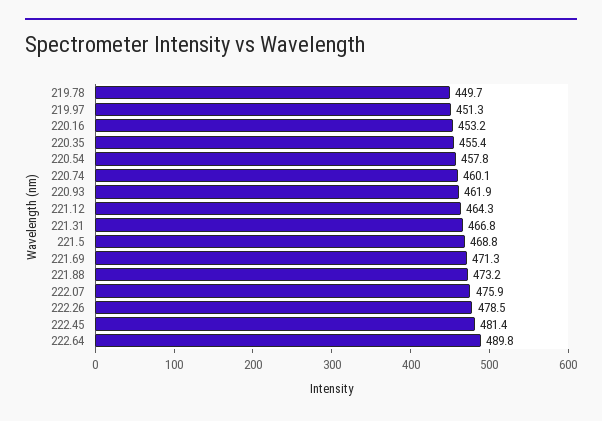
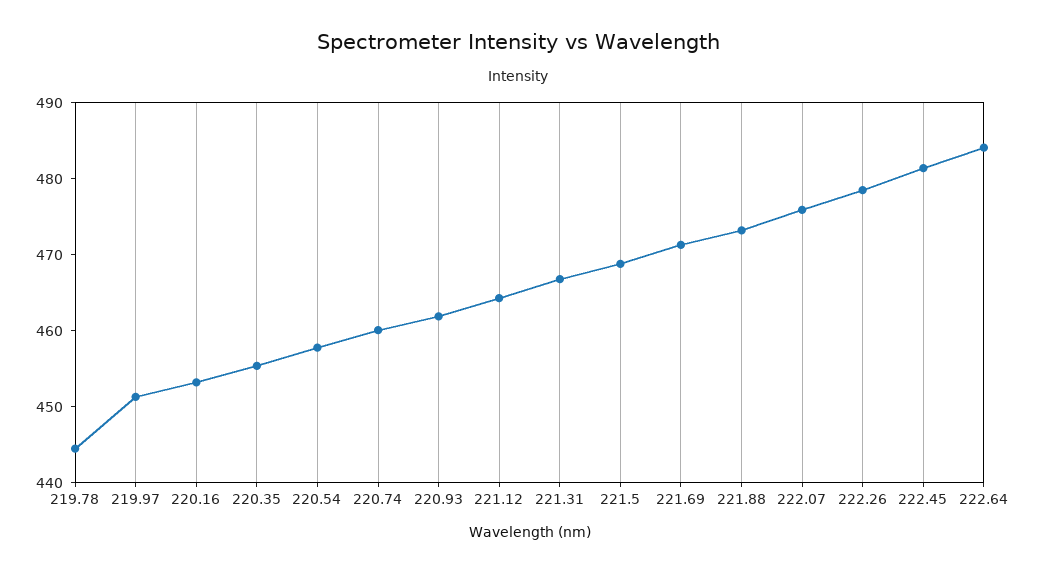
  {
-   "219.78": 449.7,
+   "219.78": 444,
    "219.97": 451.3,
    "220.16": 453.2,
    "220.35": 455.4,
    "220.54": 457.8,
    "220.74": 460.1,
    "220.93": 461.9,
    "221.12": 464.3,
    "221.31": 466.8,
    "221.5": 468.8,
    "221.69": 471.3,
    "221.88": 473.2,
    "222.07": 475.9,
    "222.26": 478.5,
    "222.45": 481.4,
-   "222.64": 489.8
+   "222.64": 484
  }

